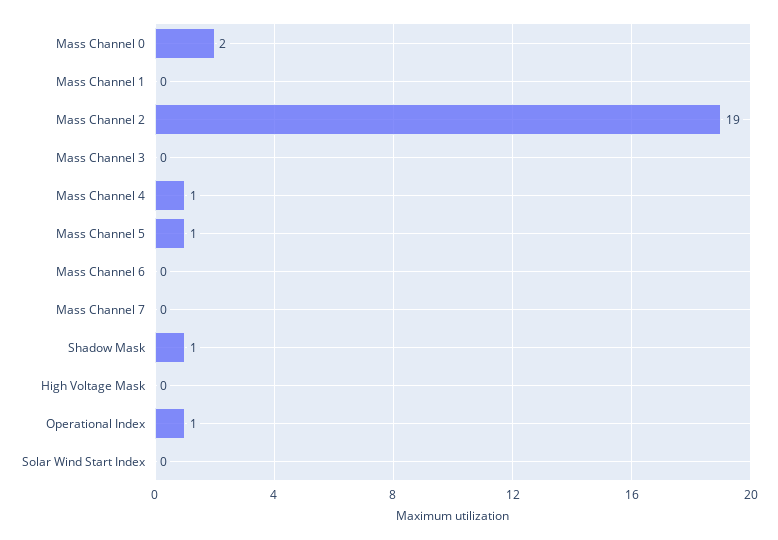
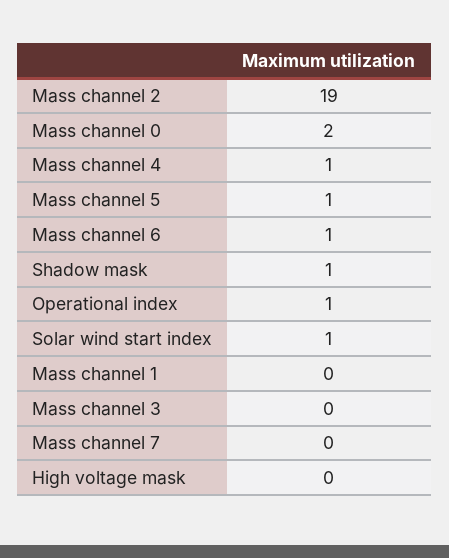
  {
    "Mass Channel 0": 2,
    "Mass Channel 1": 0,
    "Mass Channel 2": 19,
    "Mass Channel 3": 0,
    "Mass Channel 4": 1,
    "Mass Channel 5": 1,
-   "Mass Channel 6": 0,
+   "Mass Channel 6": 1,
    "Mass Channel 7": 0,
    "Shadow Mask": 1,
    "High Voltage Mask": 0,
    "Operational Index": 1,
-   "Solar Wind Start Index": 0
+   "Solar Wind Start Index": 1
  }

